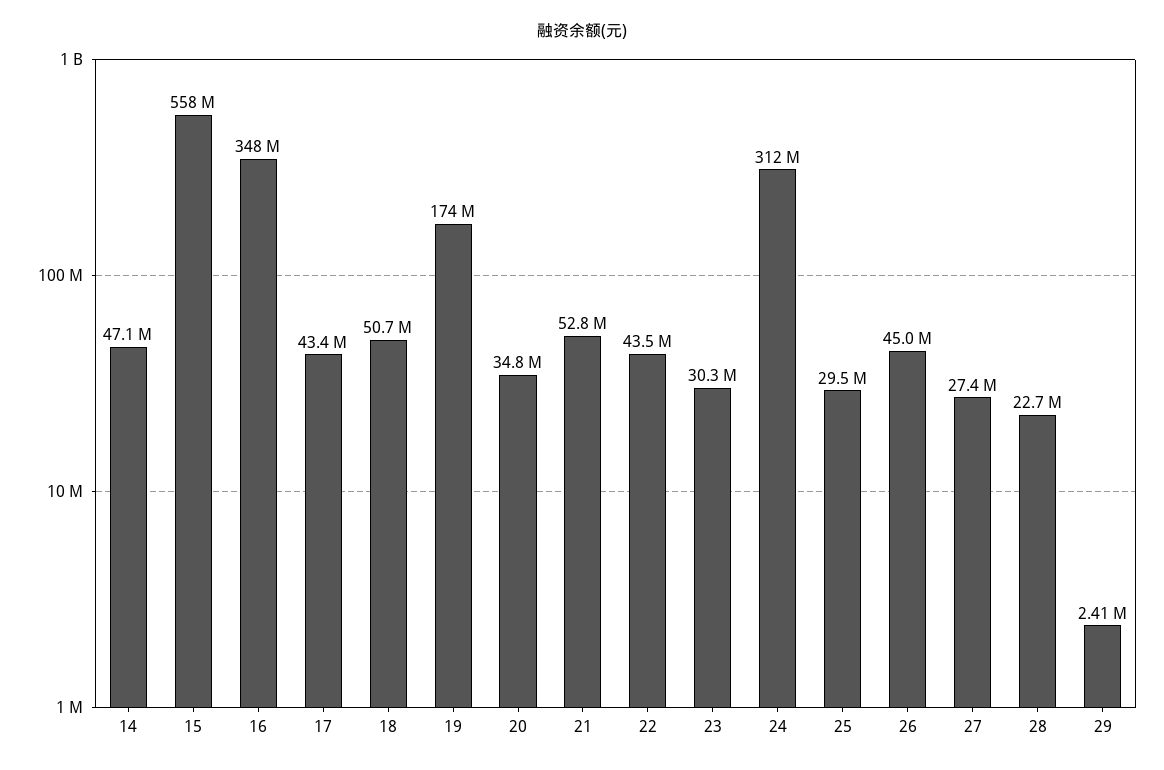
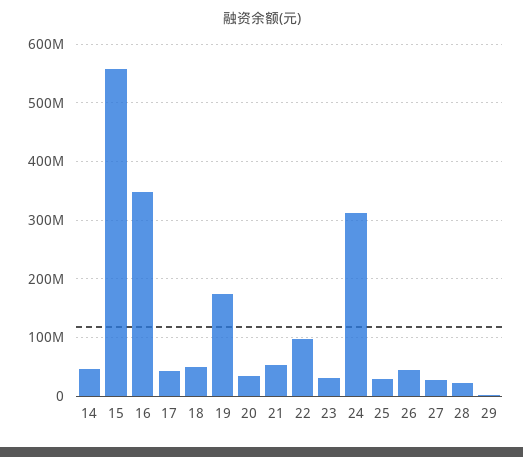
  {
    "14": 47100000,
    "15": 558000000,
    "16": 348000000,
    "17": 43400000,
    "18": 50700000,
    "19": 174000000,
    "20": 34800000,
    "21": 52800000,
-   "22": 43500000,
+   "22": 100000000,
    "23": 30300000,
    "24": 312000000,
    "25": 29500000,
    "26": 45000000,
    "27": 27400000,
    "28": 22700000,
    "29": 2410000
  }

